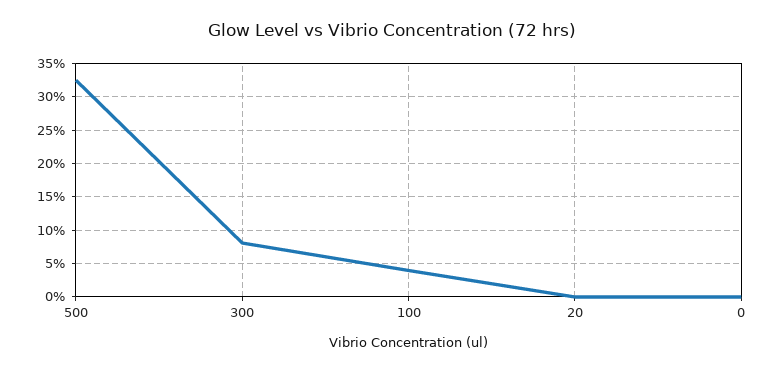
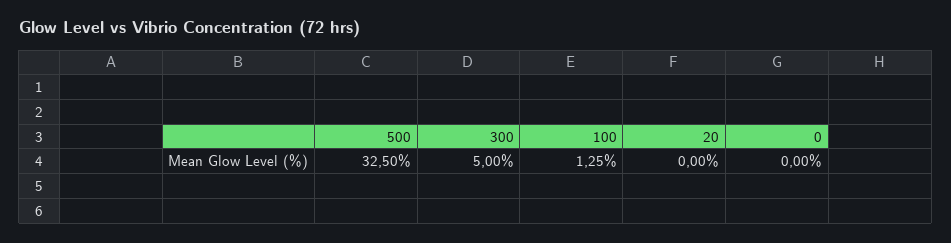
  {
    "500": 32.5,
-   "300": 8,
+   "300": 5,
-   "100": 4,
+   "100": 1.25,
    "20": 0,
    "0": 0
  }

